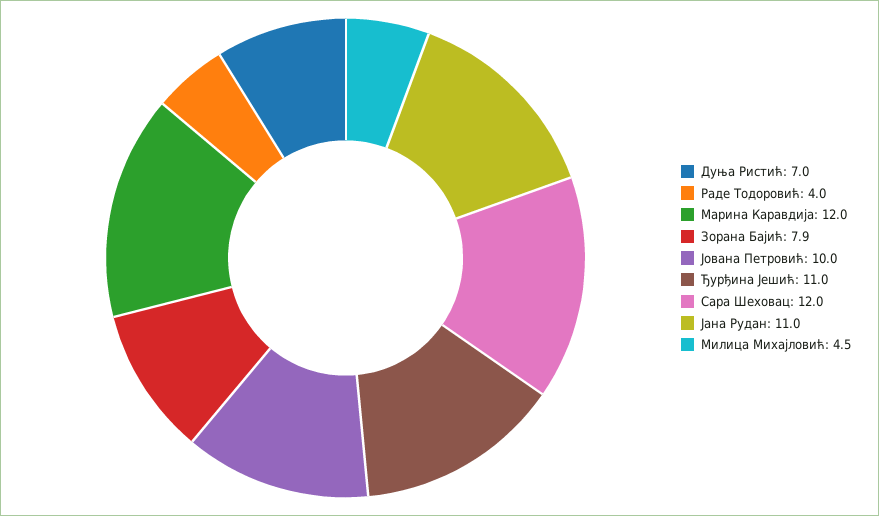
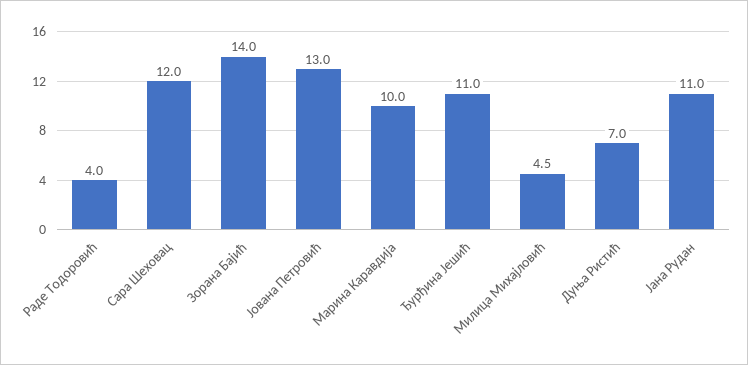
  {
    "Дуња Ристић": 7,
    "Раде Тодоровић": 4,
-   "Марина Каравдија": 12,
+   "Марина Каравдија": 10,
-   "Зорана Бајић": 7.9,
+   "Зорана Бајић": 14,
-   "Јована Петровић": 10,
+   "Јована Петровић": 13,
    "Ђурђина Јешић": 11,
    "Сара Шеховац": 12,
    "Јана Рудан": 11,
    "Милица Михајловић": 4.5
  }

